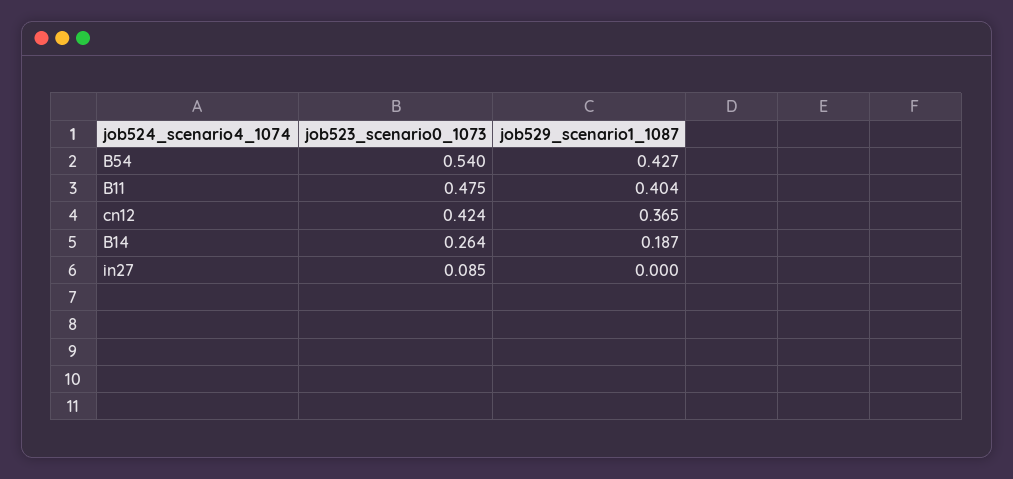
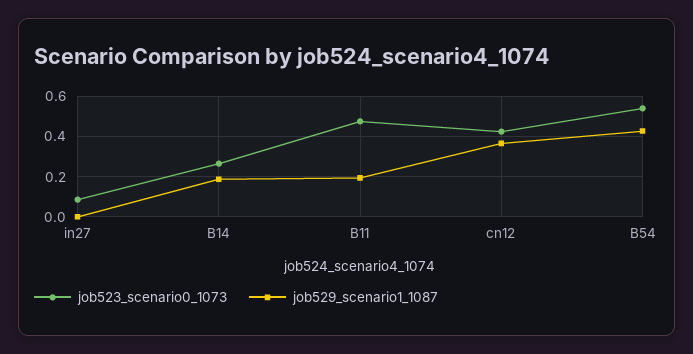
  {
    "job523_scenario0_1073": {
      "B54": 0.54,
      "B11": 0.475,
      "cn12": 0.424,
      "B14": 0.264,
      "in27": 0.085
    },
    "job529_scenario1_1087": {
      "B54": 0.427,
-     "B11": 0.404,
+     "B11": 0.2,
      "cn12": 0.365,
      "B14": 0.187,
      "in27": 0
    }
  }

